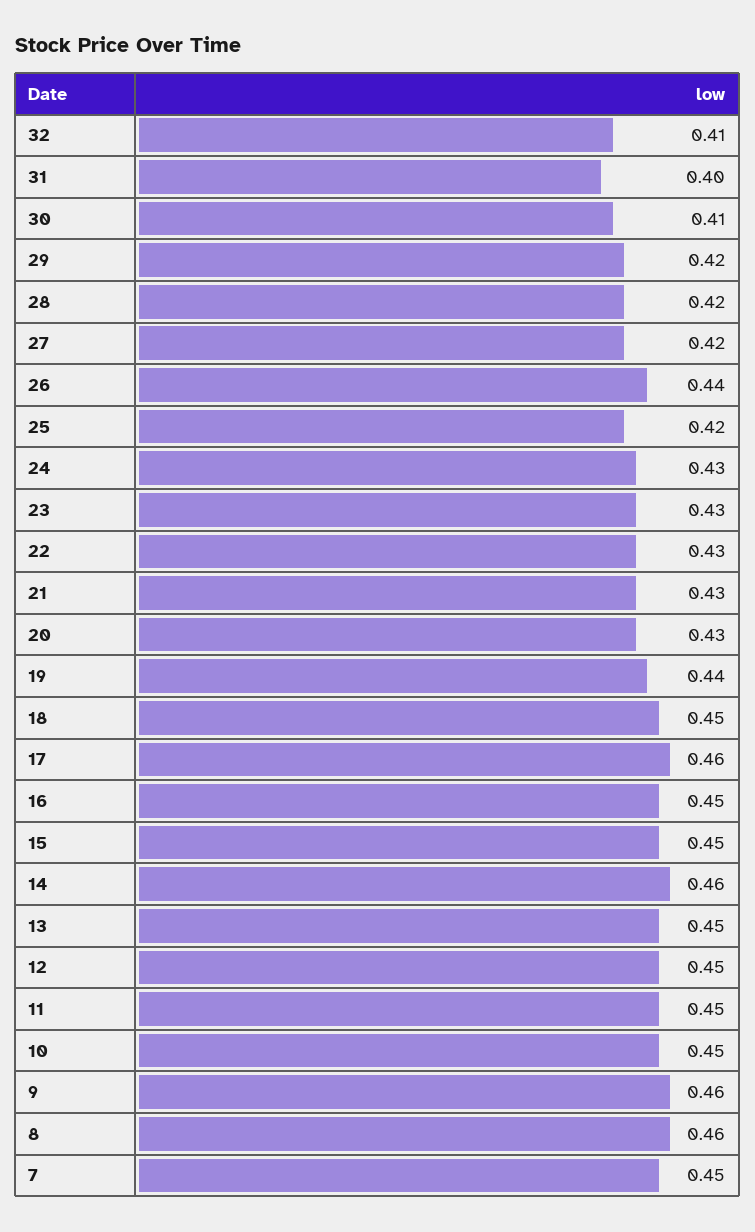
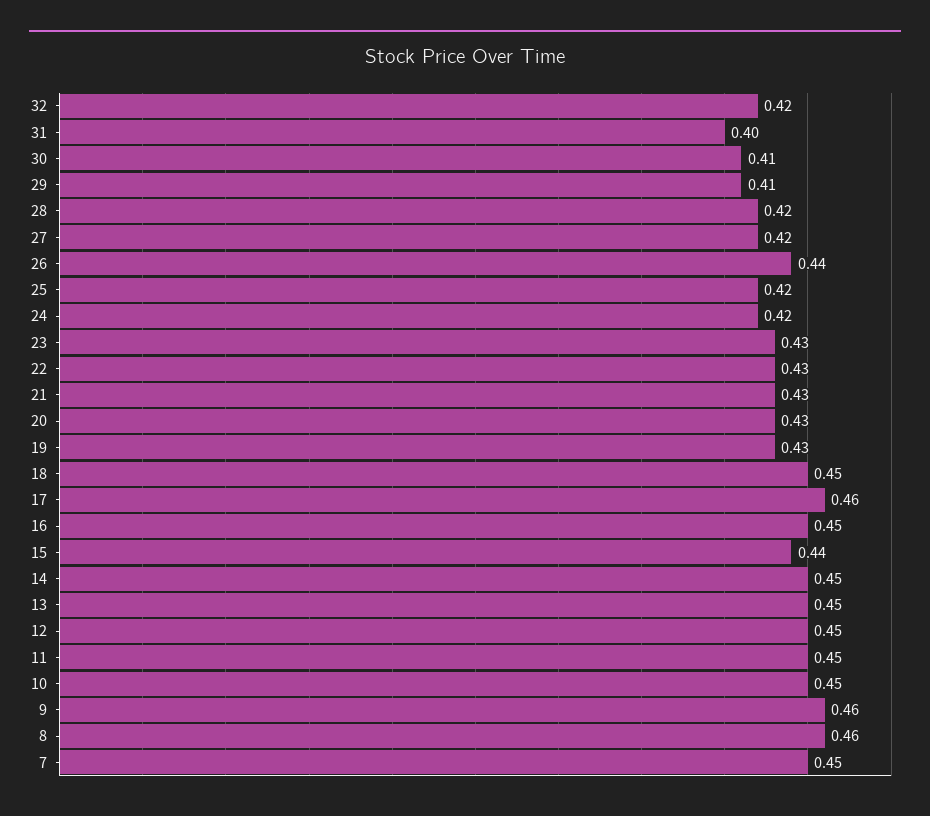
  {
-   "32": 0.41,
+   "32": 0.42,
    "31": 0.4,
    "30": 0.41,
-   "29": 0.42,
+   "29": 0.41,
    "28": 0.42,
    "27": 0.42,
    "26": 0.44,
    "25": 0.42,
-   "24": 0.43,
+   "24": 0.42,
    "23": 0.43,
    "22": 0.43,
    "21": 0.43,
    "20": 0.43,
-   "19": 0.44,
+   "19": 0.43,
    "18": 0.45,
    "17": 0.46,
    "16": 0.45,
-   "15": 0.45,
+   "15": 0.44,
-   "14": 0.46,
+   "14": 0.45,
    "13": 0.45,
    "12": 0.45,
    "11": 0.45,
    "10": 0.45,
    "9": 0.46,
    "8": 0.46,
    "7": 0.45
  }

